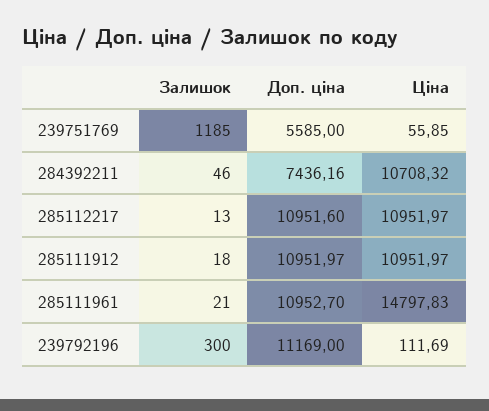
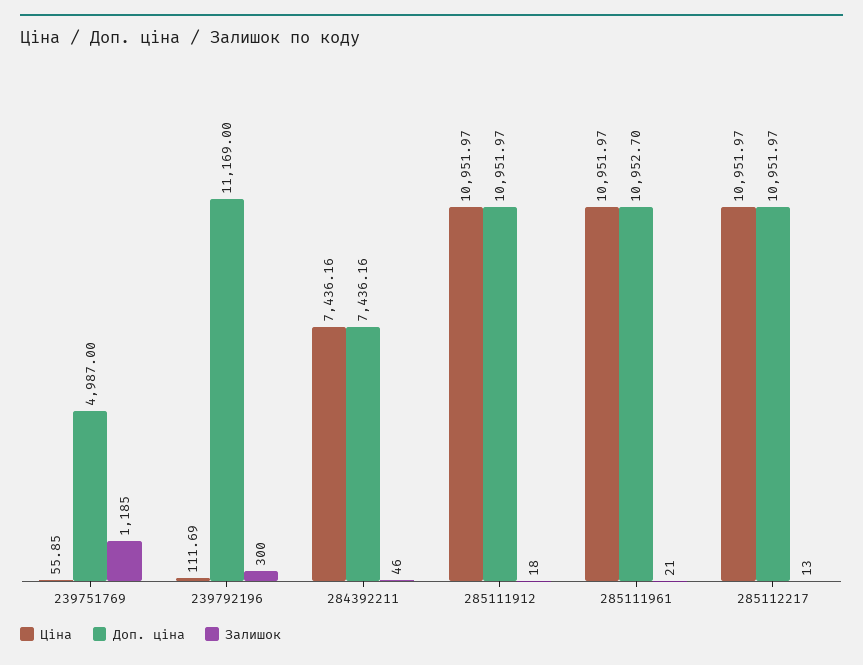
  {
    "Залишок": {
      "239751769": 1185,
      "284392211": 46,
      "285112217": 13,
      "285111912": 18,
      "285111961": 21,
      "239792196": 300
    },
    "Доп. ціна": {
-     "239751769": 5585,
+     "239751769": 4987,
      "284392211": 7436.16,
-     "285112217": 10951.6,
+     "285112217": 10951.97,
      "285111912": 10951.97,
      "285111961": 10952.7,
      "239792196": 11169
    },
    "Ціна": {
      "239751769": 55.85,
-     "284392211": 10708.32,
+     "284392211": 7436.16,
      "285112217": 10951.97,
      "285111912": 10951.97,
-     "285111961": 14797.83,
+     "285111961": 10951.97,
      "239792196": 111.69
    }
  }

